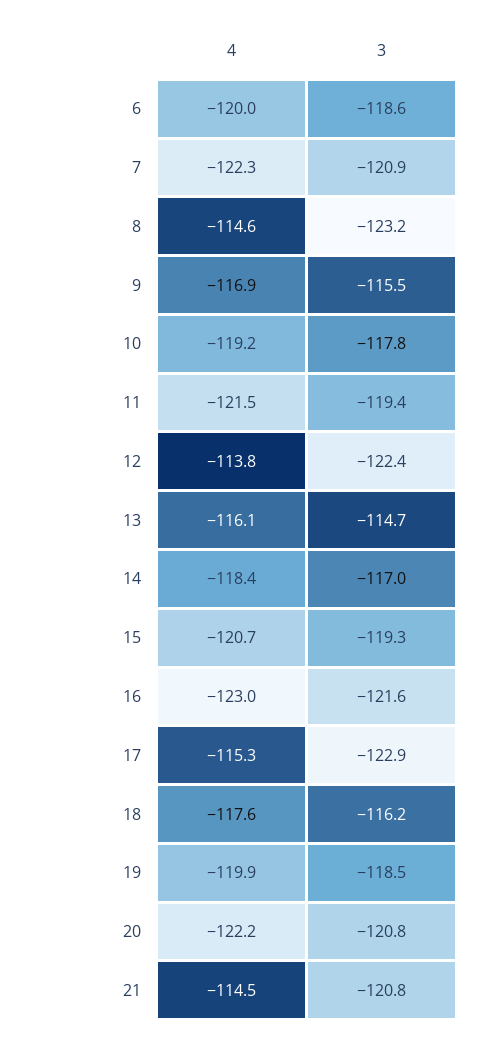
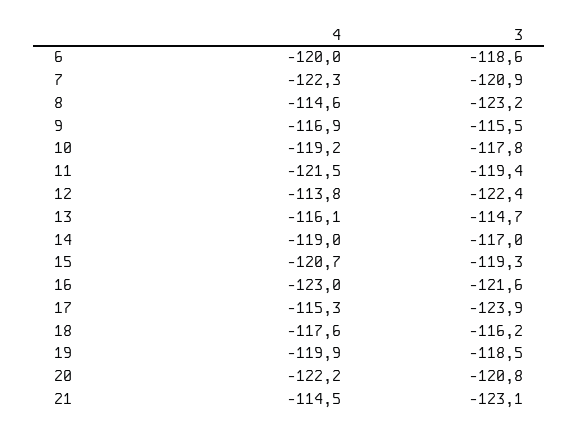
  {
    "4": {
      "6": -120,
      "7": -122.3,
      "8": -114.6,
      "9": -116.9,
      "10": -119.2,
      "11": -121.5,
      "12": -113.8,
      "13": -116.1,
-     "14": -118.4,
+     "14": -119,
      "15": -120.7,
      "16": -123,
      "17": -115.3,
      "18": -117.6,
      "19": -119.9,
      "20": -122.2,
      "21": -114.5
    },
    "3": {
      "6": -118.6,
      "7": -120.9,
      "8": -123.2,
      "9": -115.5,
      "10": -117.8,
      "11": -119.4,
      "12": -122.4,
      "13": -114.7,
      "14": -117,
      "15": -119.3,
      "16": -121.6,
-     "17": -122.9,
+     "17": -123.9,
      "18": -116.2,
      "19": -118.5,
      "20": -120.8,
-     "21": -120.8
+     "21": -123.1
    }
  }

